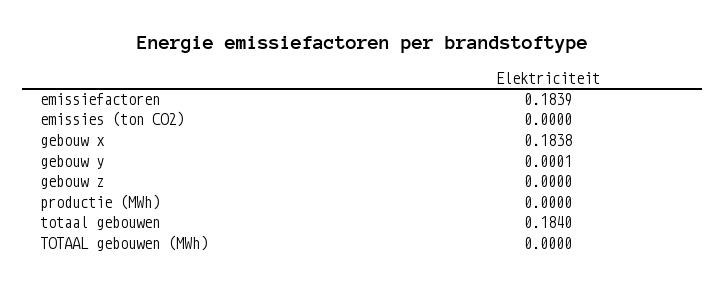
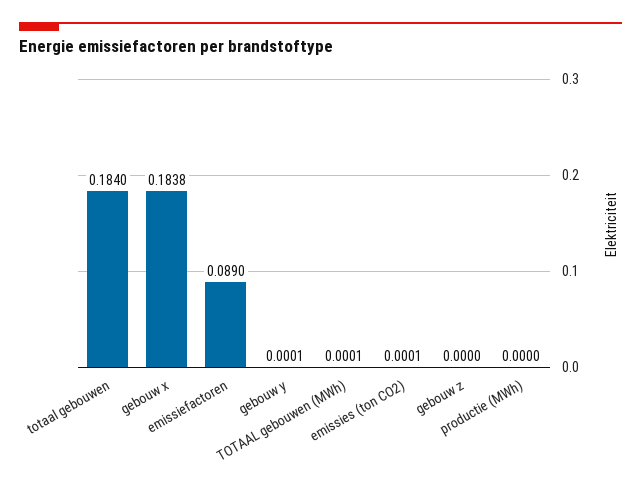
  {
-   "emissiefactoren": 0.1839,
+   "emissiefactoren": 0.089,
-   "emissies (ton CO2)": 0,
+   "emissies (ton CO2)": 0.0001,
    "gebouw x": 0.1838,
    "gebouw y": 0.0001,
    "gebouw z": 0,
    "productie (MWh)": 0,
    "totaal gebouwen": 0.184,
-   "TOTAAL gebouwen (MWh)": 0
+   "TOTAAL gebouwen (MWh)": 0.0001
  }

